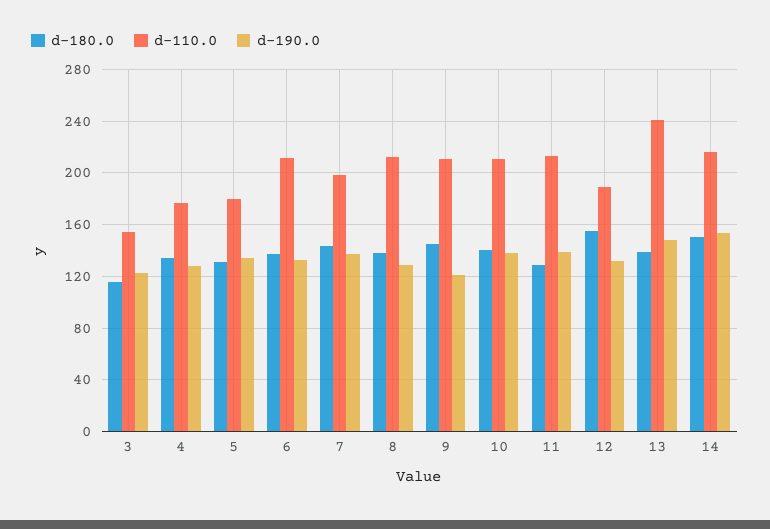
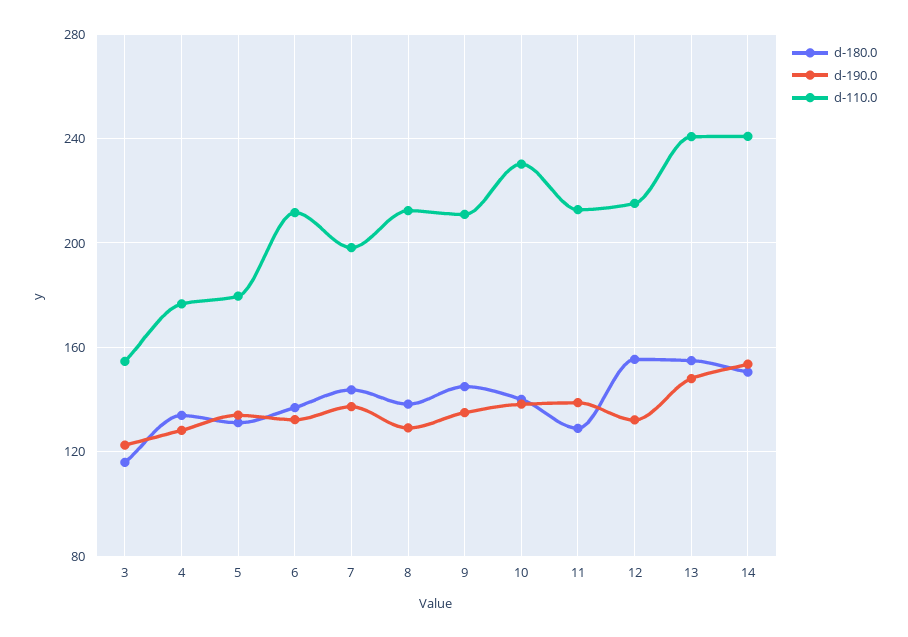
  {
    "d-180.0": {
      "3": 115,
      "4": 135,
      "5": 130,
      "6": 135,
      "7": 145,
      "8": 140,
      "9": 145,
      "10": 140,
      "11": 130,
      "12": 155,
-     "13": 140,
+     "13": 155,
      "14": 150
    },
    "d-110.0": {
      "3": 155,
      "4": 175,
      "5": 180,
      "6": 210,
      "7": 200,
      "8": 210,
      "9": 210,
-     "10": 210,
+     "10": 230,
      "11": 215,
-     "12": 190,
+     "12": 215,
      "13": 240,
-     "14": 215
+     "14": 240
    },
    "d-190.0": {
      "3": 125,
      "4": 130,
      "5": 135,
      "6": 130,
      "7": 135,
      "8": 130,
-     "9": 120,
+     "9": 135,
      "10": 140,
      "11": 140,
      "12": 130,
      "13": 150,
      "14": 155
    }
  }

